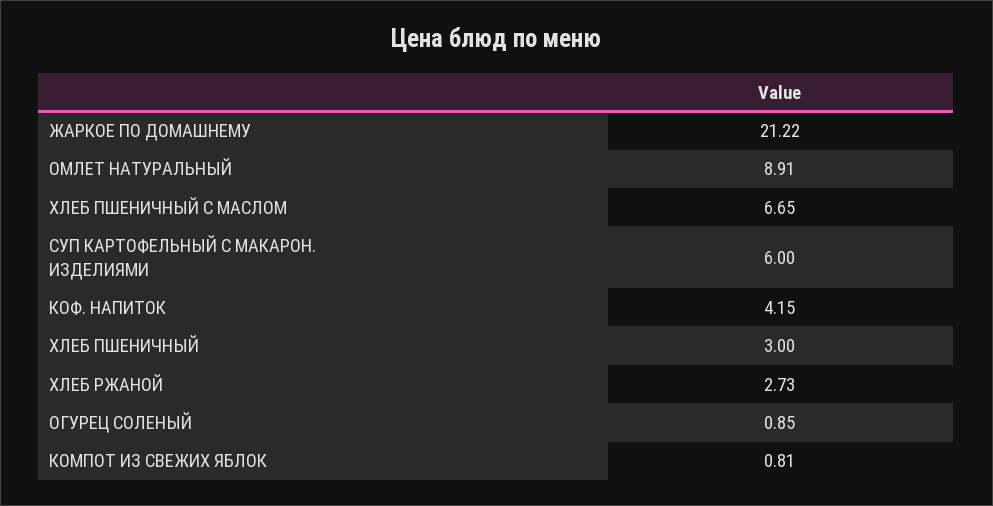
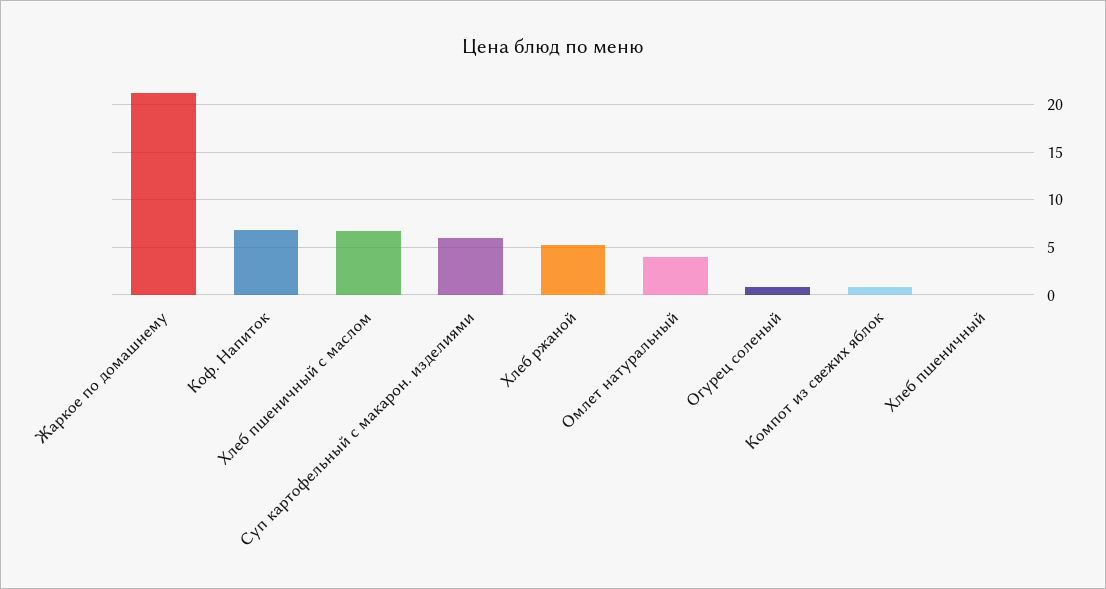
  {
    "ЖАРКОЕ ПО ДОМАШНЕМУ": 21.22,
-   "ОМЛЕТ НАТУРАЛЬНЫЙ": 8.91,
+   "ОМЛЕТ НАТУРАЛЬНЫЙ": 4,
    "ХЛЕБ ПШЕНИЧНЫЙ С МАСЛОМ": 6.65,
    "СУП КАРТОФЕЛЬНЫЙ С МАКАРОН. ИЗДЕЛИЯМИ": 6,
-   "КОФ. НАПИТОК": 4.15,
+   "КОФ. НАПИТОК": 7,
-   "ХЛЕБ ПШЕНИЧНЫЙ": 3,
+   "ХЛЕБ ПШЕНИЧНЫЙ": 0,
-   "ХЛЕБ РЖАНОЙ": 2.73,
+   "ХЛЕБ РЖАНОЙ": 5,
    "ОГУРЕЦ СОЛЕНЫЙ": 0.85,
    "КОМПОТ ИЗ СВЕЖИХ ЯБЛОК": 0.81
  }

